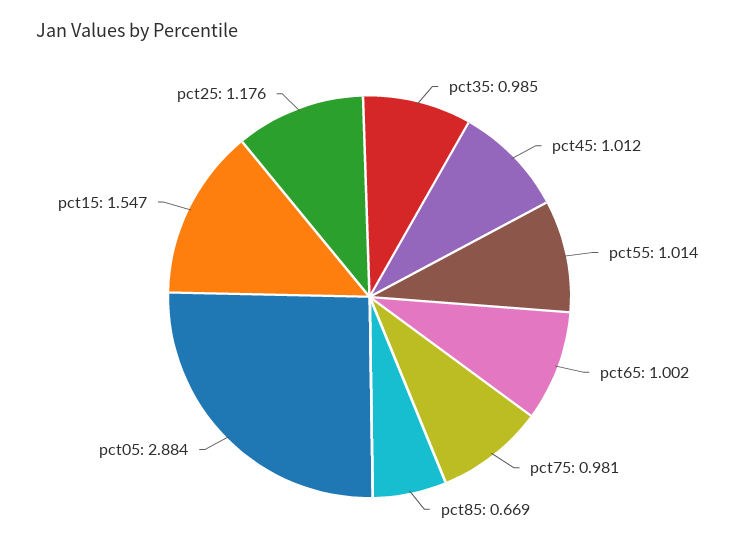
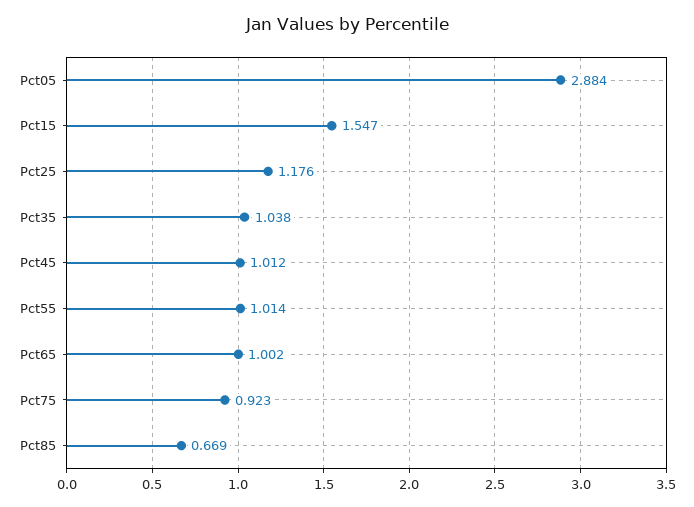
  {
-   "pct35": 0.985,
+   "pct35": 1.038,
    "pct45": 1.012,
    "pct55": 1.014,
    "pct65": 1.002,
-   "pct75": 0.981,
+   "pct75": 0.923,
    "pct85": 0.669,
    "pct05": 2.884,
    "pct15": 1.547,
    "pct25": 1.176
  }

